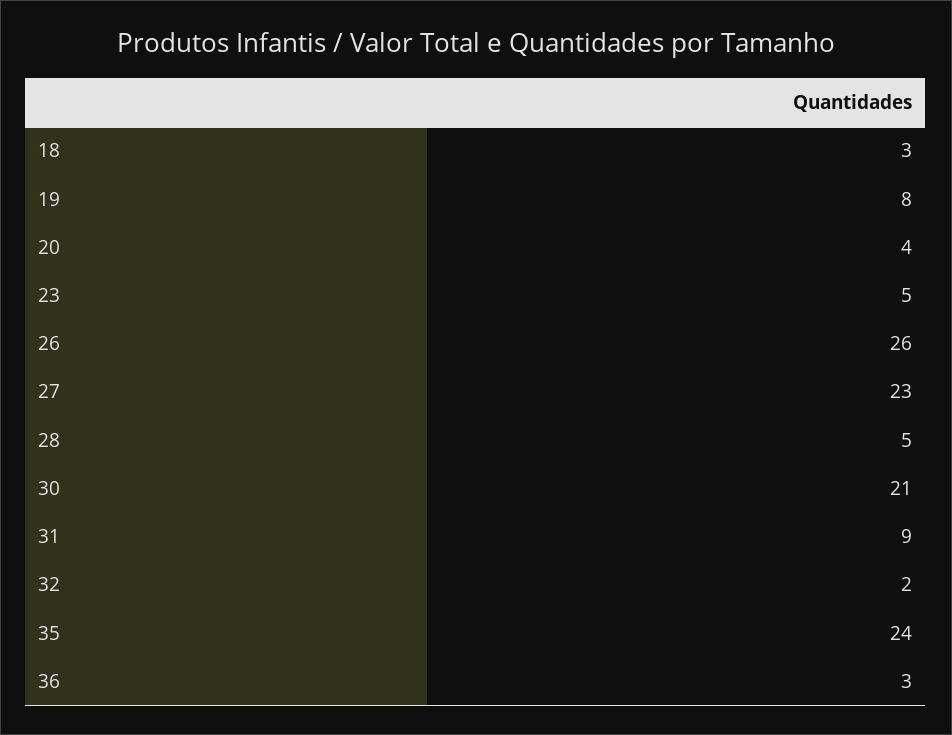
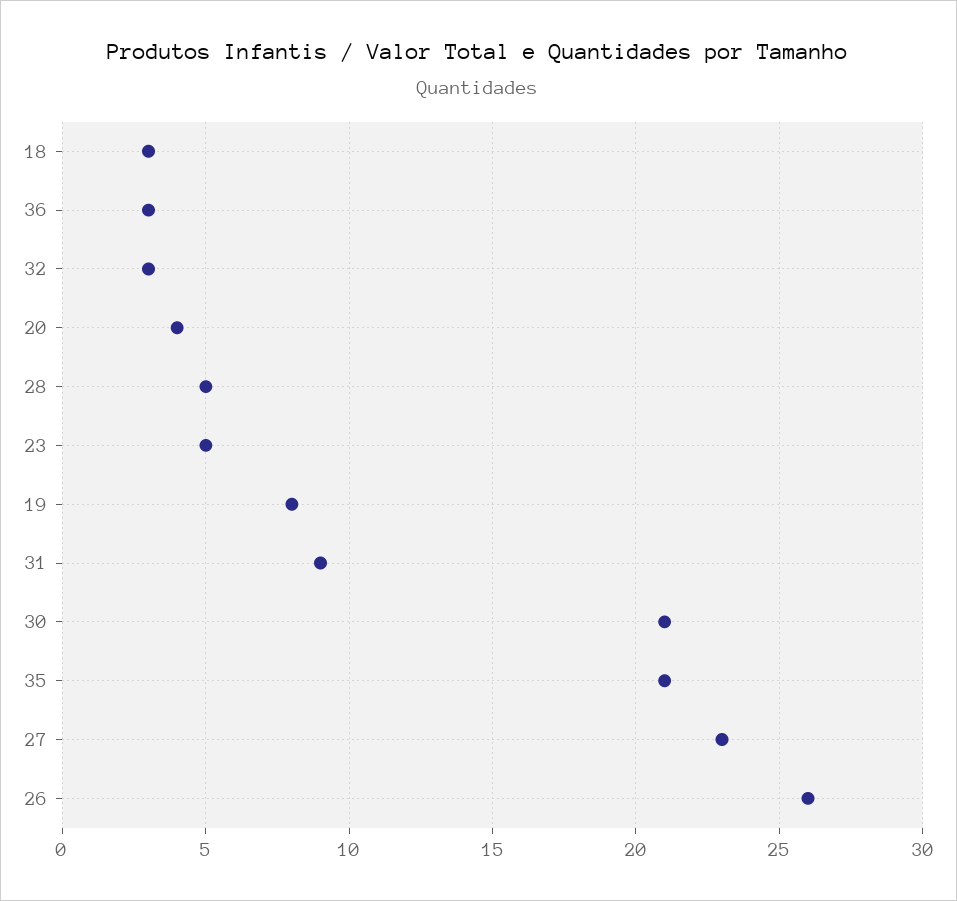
  {
    "18": 3,
    "19": 8,
    "20": 4,
    "23": 5,
    "26": 26,
    "27": 23,
    "28": 5,
    "30": 21,
    "31": 9,
-   "32": 2,
+   "32": 3,
-   "35": 24,
+   "35": 21,
    "36": 3
  }

